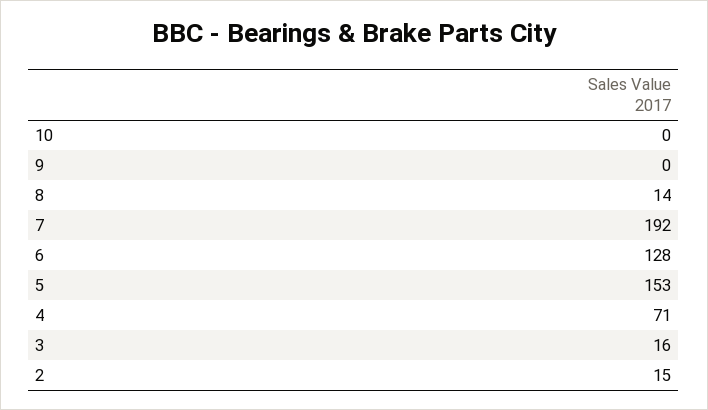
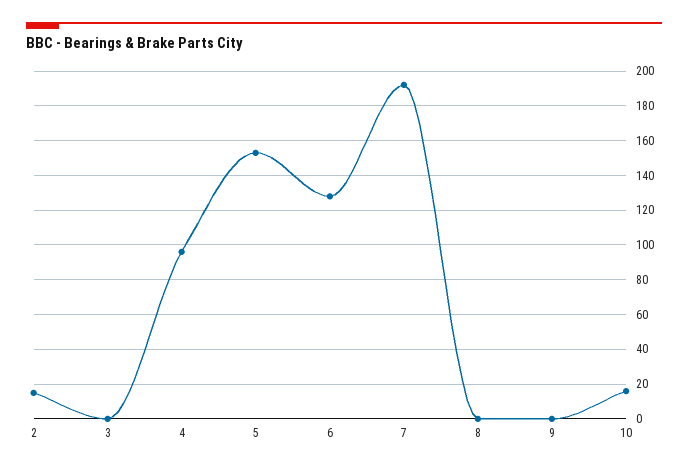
  {
-   "10": 0,
+   "10": 15,
    "9": 0,
-   "8": 14,
+   "8": 0,
    "7": 192,
    "6": 128,
    "5": 153,
-   "4": 71,
+   "4": 95,
-   "3": 16,
+   "3": 0,
    "2": 15
  }

